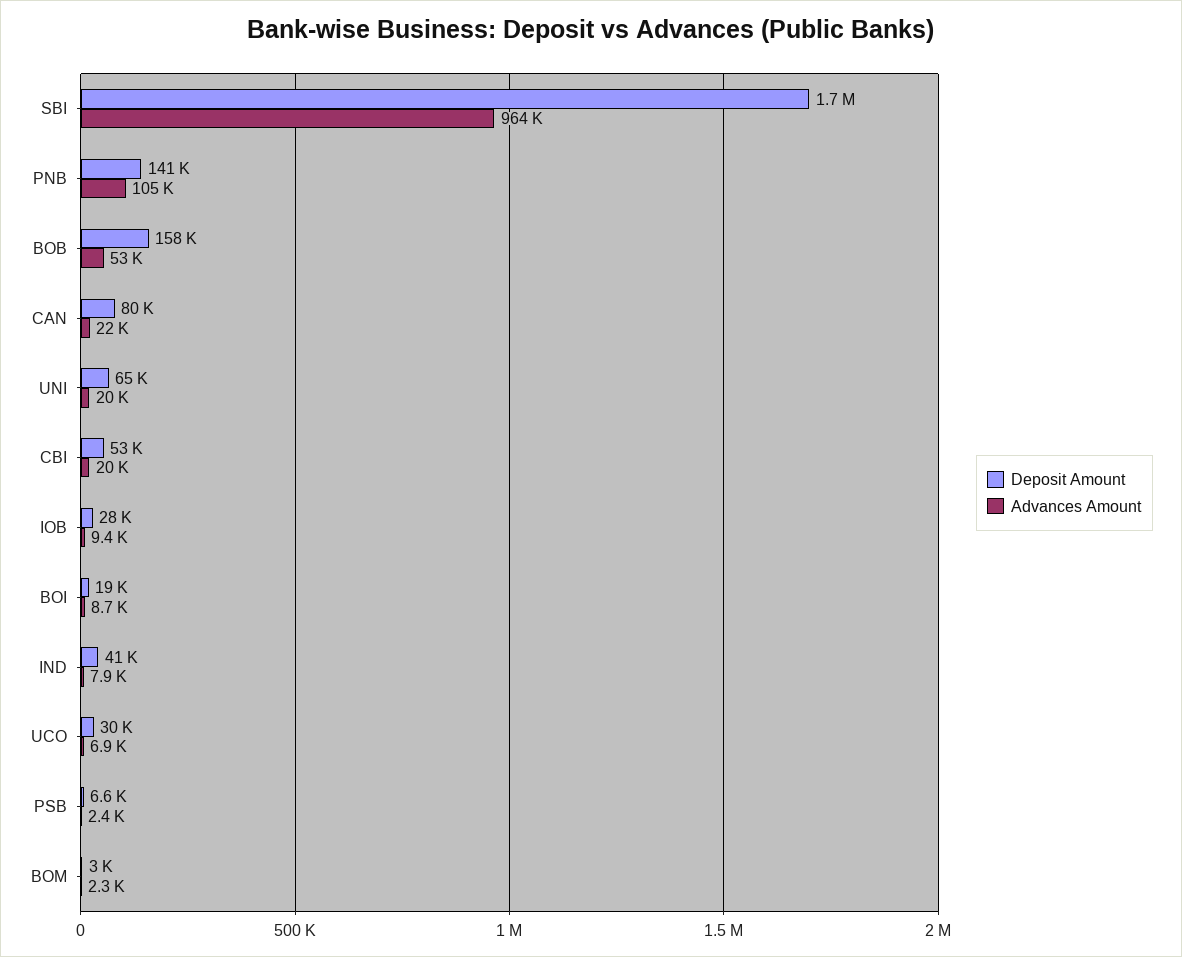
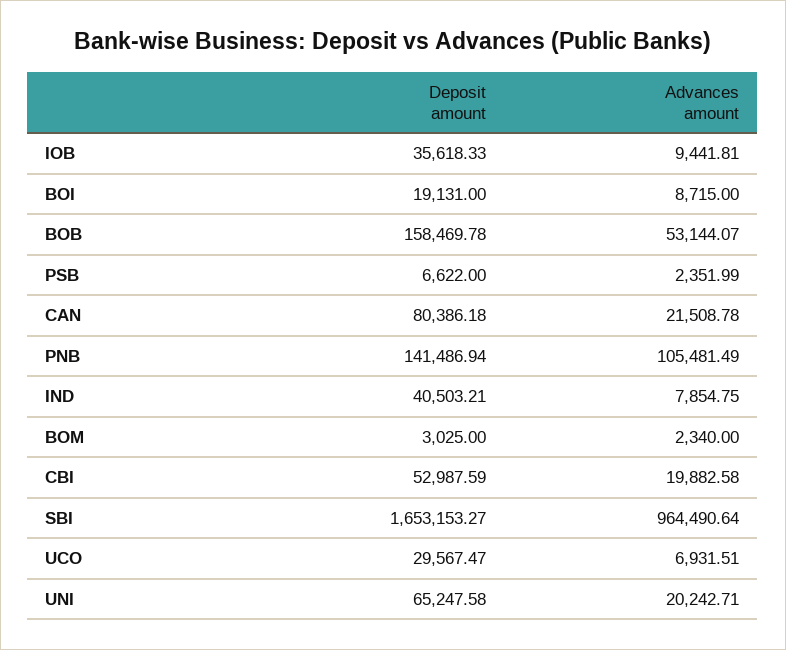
  {
    "Deposit Amount": {
      "SBI": 1653153.27,
      "PNB": 141486.94,
      "BOB": 158469.78,
      "CAN": 80386.18,
      "UNI": 65247.58,
      "CBI": 52987.59,
-     "IOB": 28000,
+     "IOB": 35618.33,
      "BOI": 19131,
      "IND": 40503.21,
      "UCO": 29567.47,
      "PSB": 6622,
      "BOM": 3025
    },
    "Advances Amount": {
      "SBI": 964490.64,
      "PNB": 105481.49,
      "BOB": 53144.07,
      "CAN": 21508.78,
      "UNI": 20242.71,
      "CBI": 19882.58,
      "IOB": 9441.81,
      "BOI": 8715,
      "IND": 7854.75,
      "UCO": 6931.51,
      "PSB": 2351.99,
      "BOM": 2340
    }
  }

